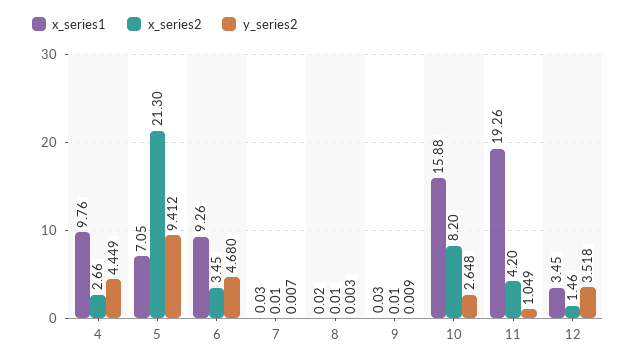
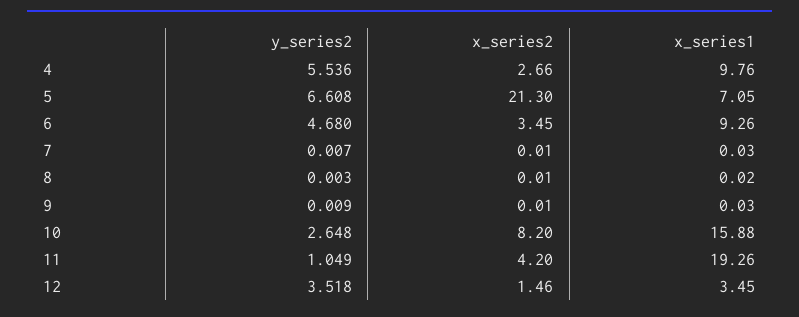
  {
    "x_series1": {
      "4": 9.76,
      "5": 7.05,
      "6": 9.26,
      "7": 0.03,
      "8": 0.02,
      "9": 0.03,
      "10": 15.88,
      "11": 19.26,
      "12": 3.45
    },
    "x_series2": {
      "4": 2.66,
      "5": 21.3,
      "6": 3.45,
      "7": 0.01,
      "8": 0.01,
      "9": 0.01,
      "10": 8.2,
      "11": 4.2,
      "12": 1.46
    },
    "y_series2": {
-     "4": 4.449,
+     "4": 5.536,
-     "5": 9.412,
+     "5": 6.608,
      "6": 4.68,
      "7": 0.007,
      "8": 0.003,
      "9": 0.009,
      "10": 2.648,
      "11": 1.049,
      "12": 3.518
    }
  }

